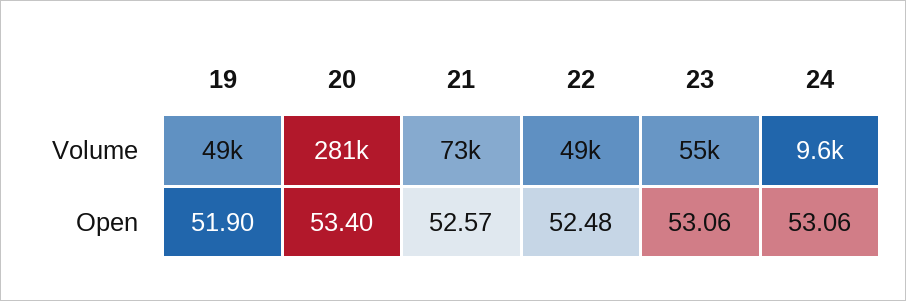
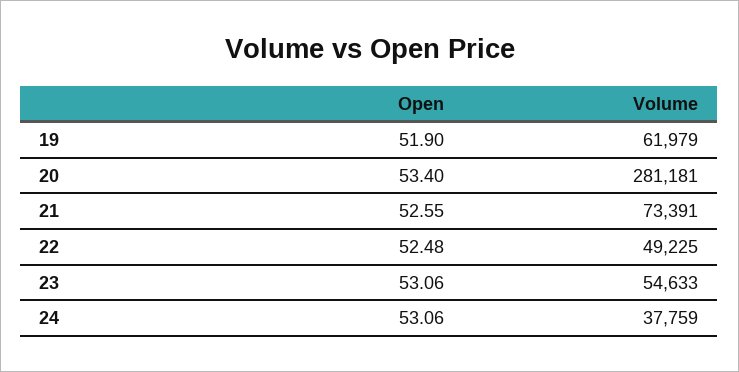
  {
    "19": {
-     "Volume": 49000,
+     "Volume": 61979,
      "Open": 51.9
    },
    "20": {
      "Volume": 281181,
      "Open": 53.4
    },
    "21": {
      "Volume": 73391,
-     "Open": 52.57
+     "Open": 52.55
    },
    "22": {
      "Volume": 49225,
      "Open": 52.48
    },
    "23": {
      "Volume": 54633,
      "Open": 53.06
    },
    "24": {
-     "Volume": 9600,
+     "Volume": 37759,
      "Open": 53.06
    }
  }

